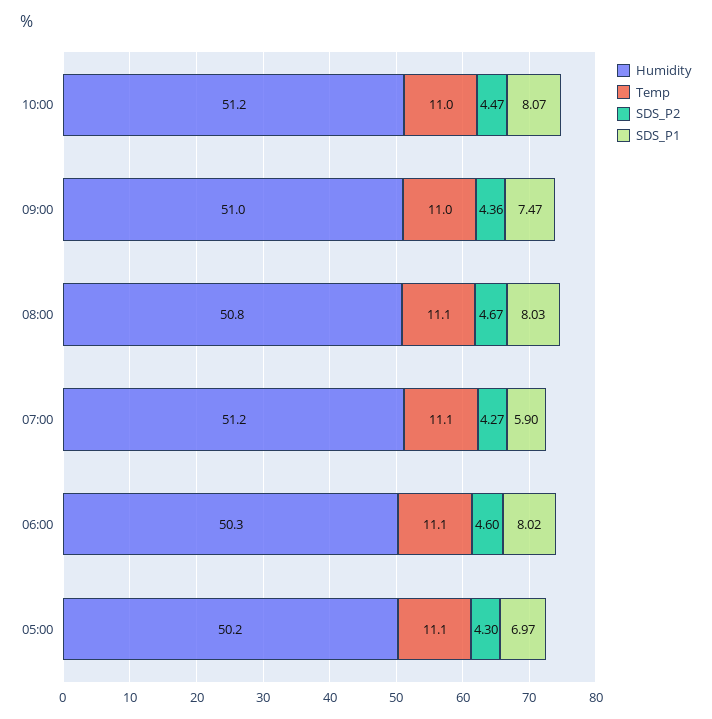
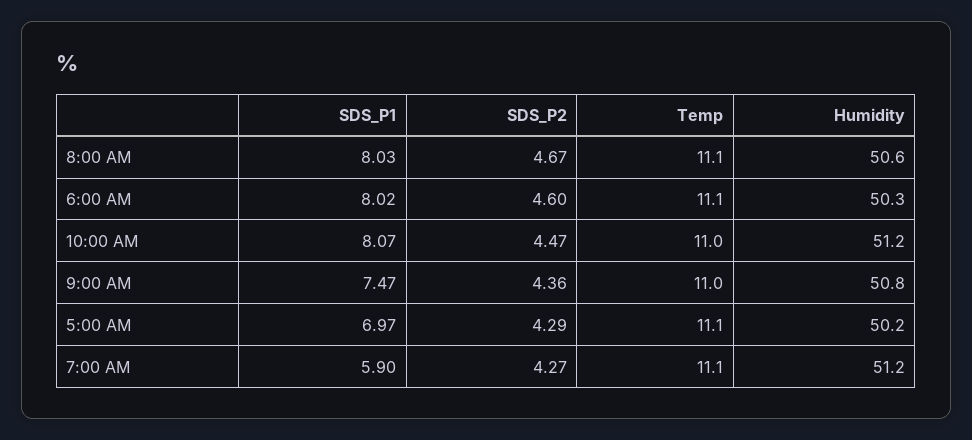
  {
    "Humidity": {
      "10:00": 51.2,
-     "09:00": 51,
+     "09:00": 50.8,
-     "08:00": 50.8,
+     "08:00": 50.6,
      "07:00": 51.2,
      "06:00": 50.3,
      "05:00": 50.2
    },
    "Temp": {
      "10:00": 11,
      "09:00": 11,
      "08:00": 11.1,
      "07:00": 11.1,
      "06:00": 11.1,
      "05:00": 11.1
    },
    "SDS_P2": {
      "10:00": 4.47,
      "09:00": 4.36,
      "08:00": 4.67,
      "07:00": 4.27,
      "06:00": 4.6,
-     "05:00": 4.3
+     "05:00": 4.29
    },
    "SDS_P1": {
      "10:00": 8.07,
      "09:00": 7.47,
      "08:00": 8.03,
      "07:00": 5.9,
      "06:00": 8.02,
      "05:00": 6.97
    }
  }

